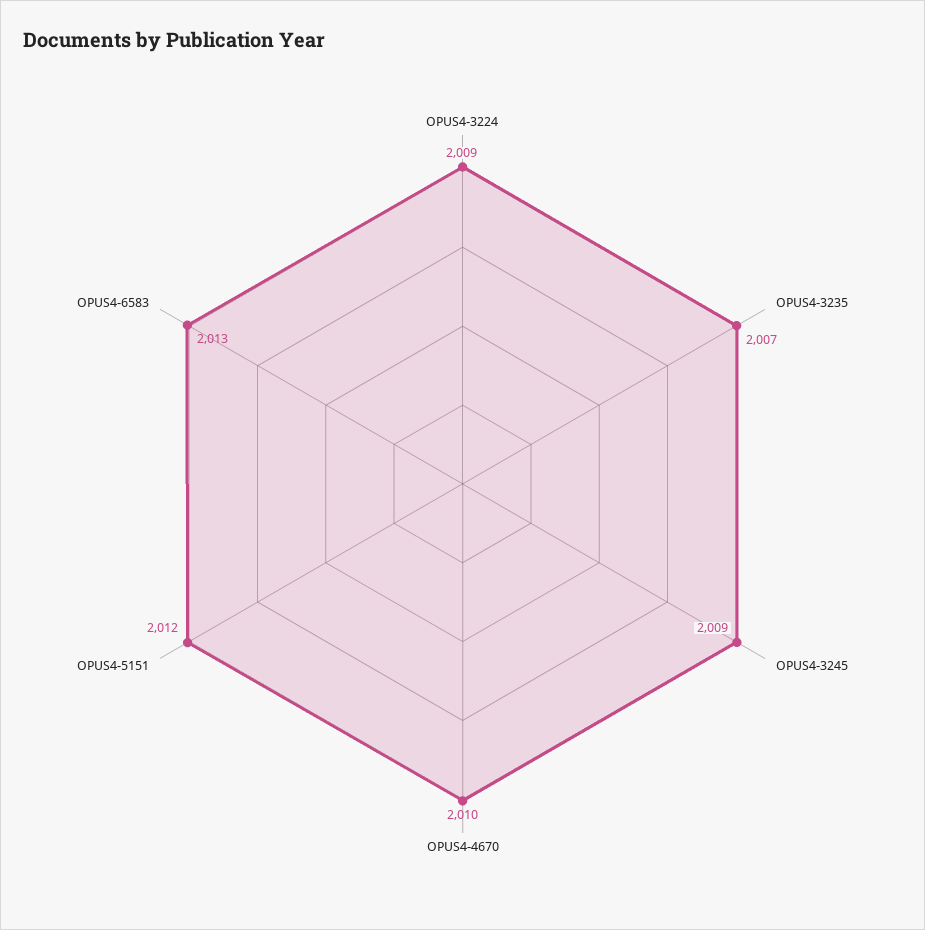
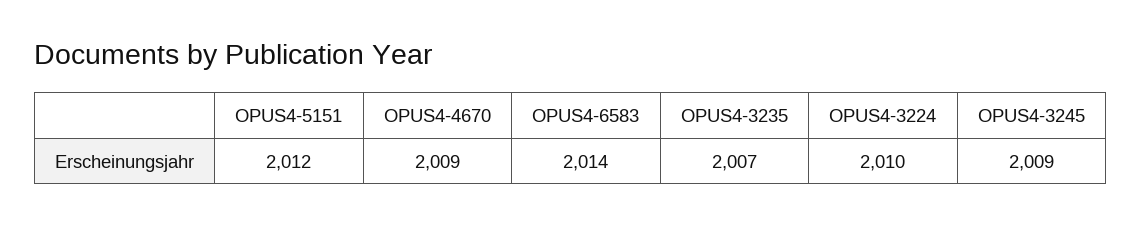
  {
-   "OPUS4-3224": 2009,
+   "OPUS4-3224": 2010,
    "OPUS4-3235": 2007,
    "OPUS4-3245": 2009,
-   "OPUS4-4670": 2010,
+   "OPUS4-4670": 2009,
    "OPUS4-5151": 2012,
-   "OPUS4-6583": 2013
+   "OPUS4-6583": 2014
  }

